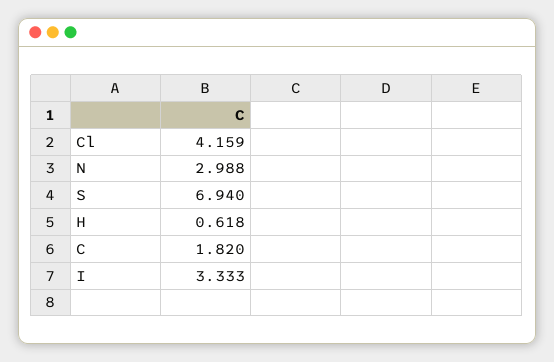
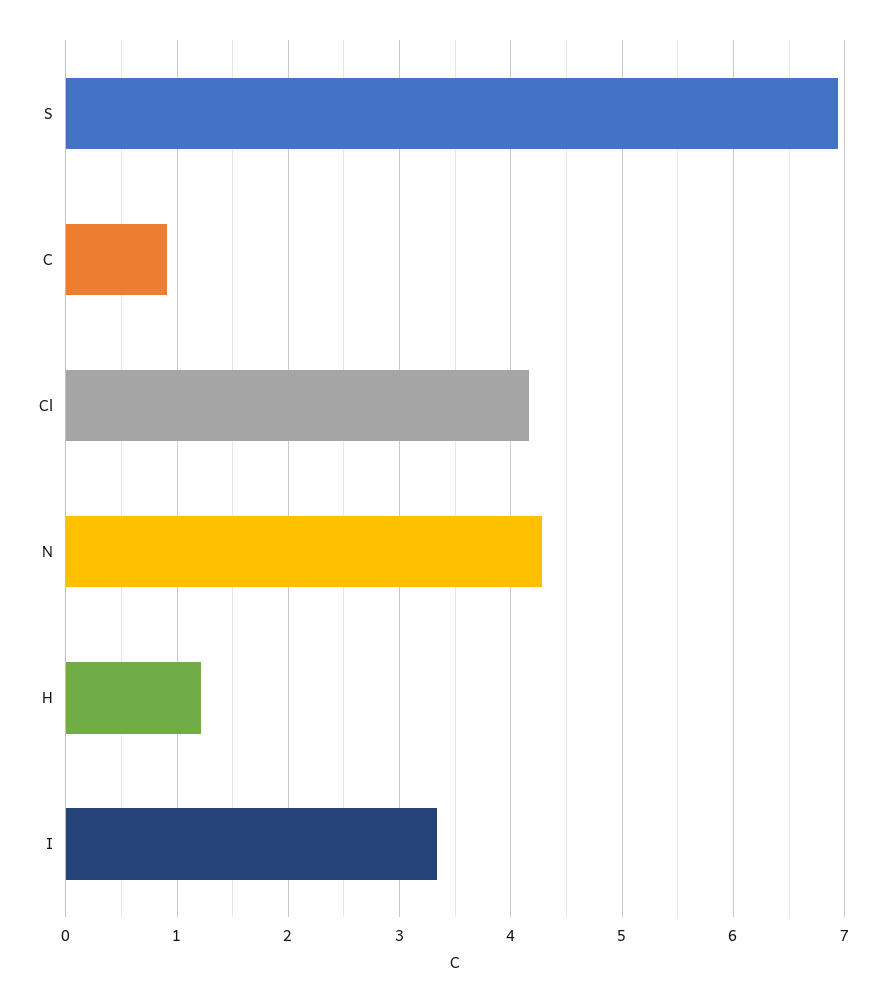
  {
    "Cl": 4.159,
-   "N": 2.988,
+   "N": 4.3,
    "S": 6.94,
-   "H": 0.618,
+   "H": 1.2,
-   "C": 1.82,
+   "C": 0.9,
    "I": 3.333
  }

